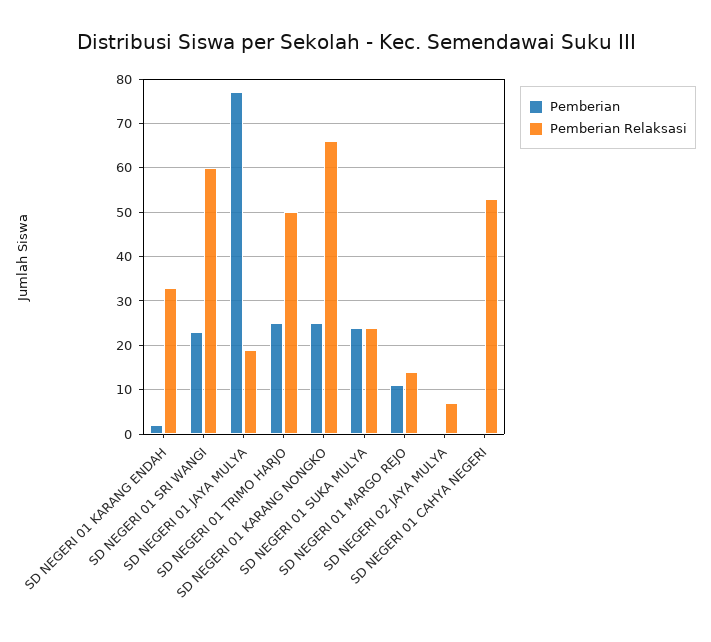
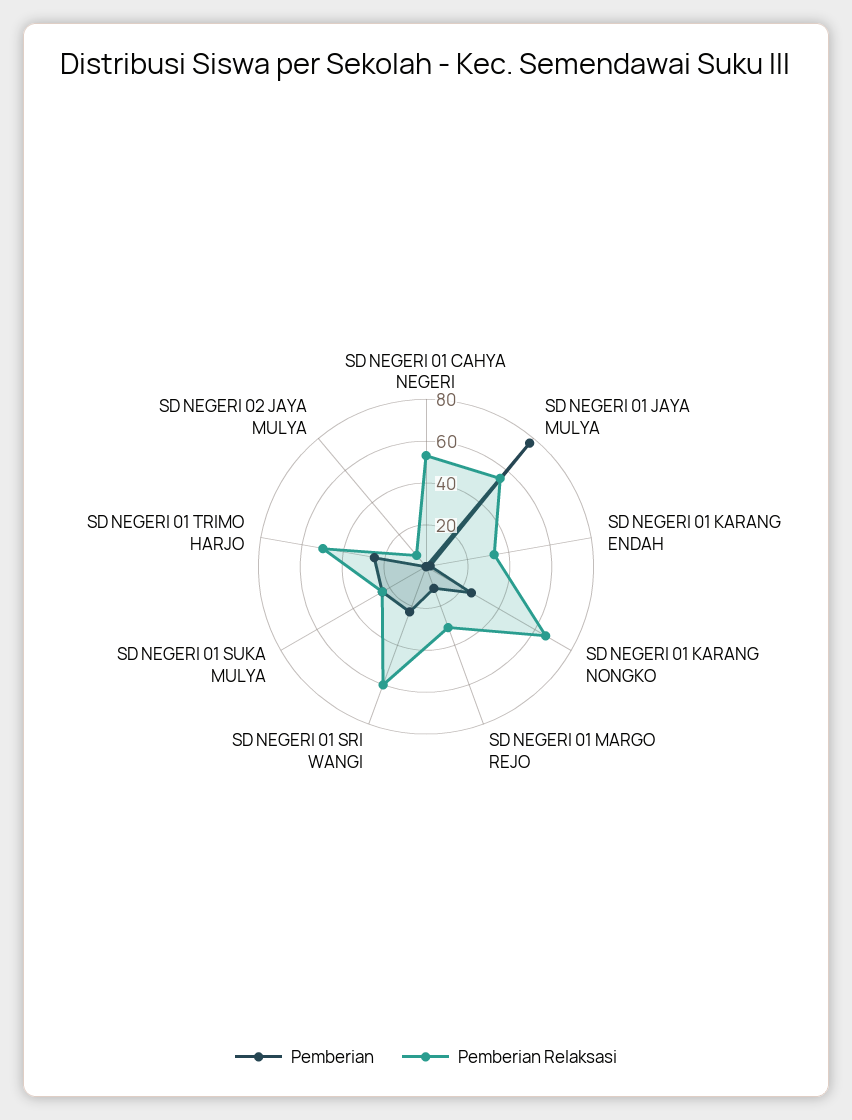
  {
    "Pemberian": {
      "SD NEGERI 01 KARANG ENDAH": 0,
      "SD NEGERI 01 SRI WANGI": 25,
      "SD NEGERI 01 JAYA MULYA": 75,
      "SD NEGERI 01 TRIMO HARJO": 25,
      "SD NEGERI 01 KARANG NONGKO": 25,
      "SD NEGERI 01 SUKA MULYA": 25,
      "SD NEGERI 01 MARGO REJO": 10,
      "SD NEGERI 02 JAYA MULYA": 0,
      "SD NEGERI 01 CAHYA NEGERI": 0
    },
    "Pemberian Relaksasi": {
      "SD NEGERI 01 KARANG ENDAH": 35,
      "SD NEGERI 01 SRI WANGI": 60,
-     "SD NEGERI 01 JAYA MULYA": 20,
+     "SD NEGERI 01 JAYA MULYA": 55,
      "SD NEGERI 01 TRIMO HARJO": 50,
      "SD NEGERI 01 KARANG NONGKO": 65,
      "SD NEGERI 01 SUKA MULYA": 25,
-     "SD NEGERI 01 MARGO REJO": 15,
+     "SD NEGERI 01 MARGO REJO": 30,
      "SD NEGERI 02 JAYA MULYA": 5,
      "SD NEGERI 01 CAHYA NEGERI": 55
    }
  }

